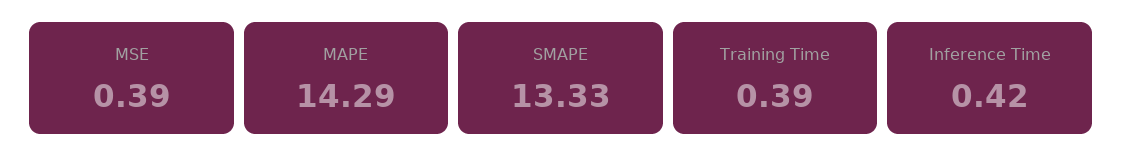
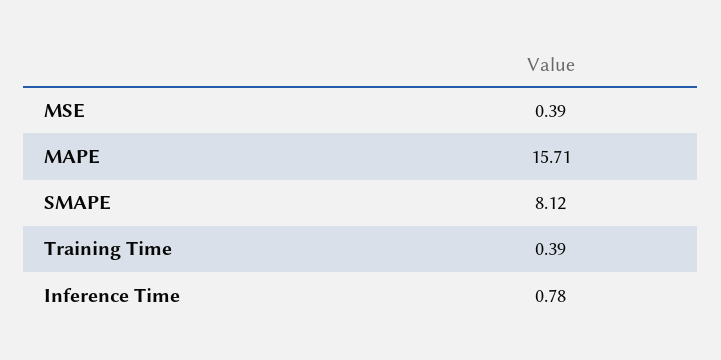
  {
    "MSE": 0.39,
-   "MAPE": 14.29,
+   "MAPE": 15.71,
-   "SMAPE": 13.33,
+   "SMAPE": 8.12,
    "Training Time": 0.39,
-   "Inference Time": 0.42
+   "Inference Time": 0.78
  }

